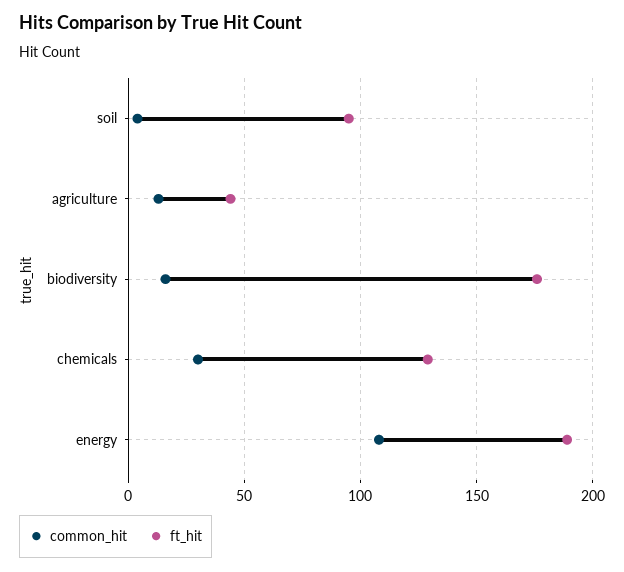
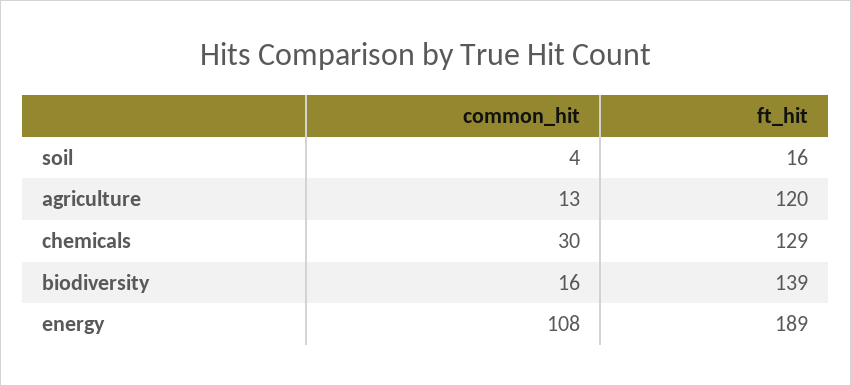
  {
    "common_hit": {
      "soil": 4,
      "agriculture": 13,
      "biodiversity": 16,
      "chemicals": 30,
      "energy": 108
    },
    "ft_hit": {
-     "soil": 95,
+     "soil": 16,
-     "agriculture": 45,
+     "agriculture": 120,
-     "biodiversity": 175,
+     "biodiversity": 139,
      "chemicals": 129,
      "energy": 189
    }
  }

